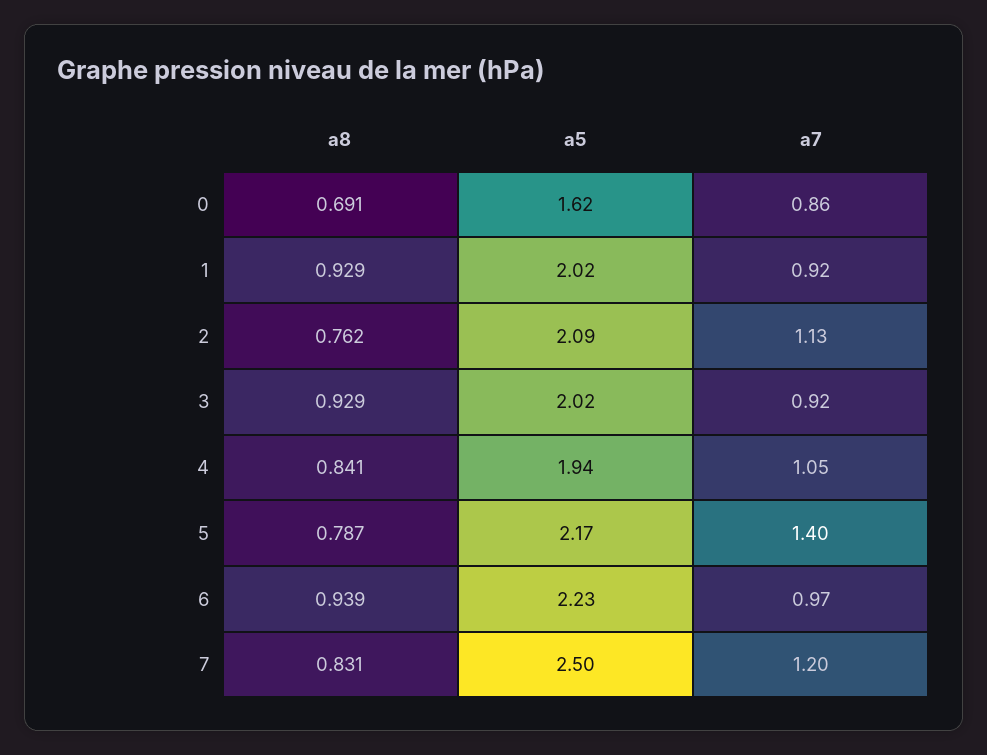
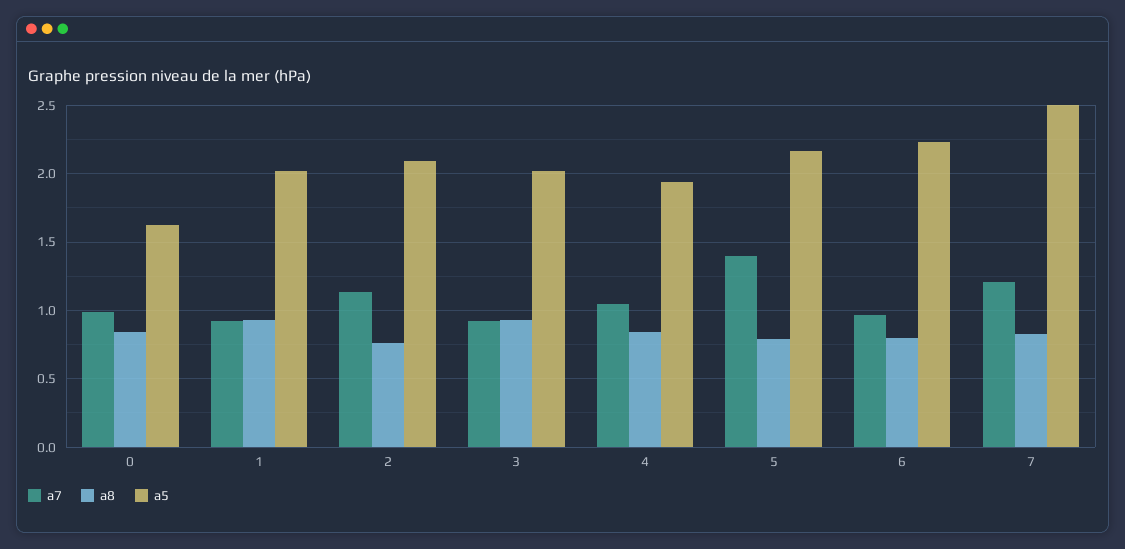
  {
    "a8": {
-     "0": 0.691,
+     "0": 0.85,
      "1": 0.929,
      "2": 0.762,
      "3": 0.929,
      "4": 0.841,
      "5": 0.787,
-     "6": 0.939,
+     "6": 0.8,
      "7": 0.831
    },
    "a5": {
      "0": 1.62,
      "1": 2.02,
      "2": 2.09,
      "3": 2.02,
      "4": 1.94,
      "5": 2.17,
      "6": 2.23,
      "7": 2.5
    },
    "a7": {
-     "0": 0.86,
+     "0": 1,
      "1": 0.92,
      "2": 1.13,
      "3": 0.92,
      "4": 1.05,
      "5": 1.4,
      "6": 0.97,
      "7": 1.2
    }
  }

